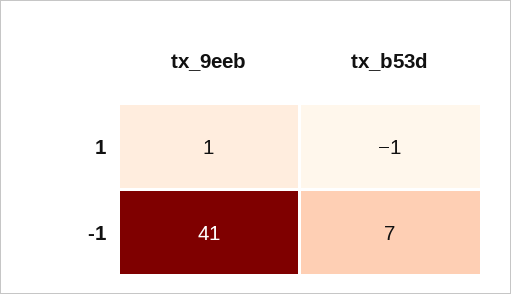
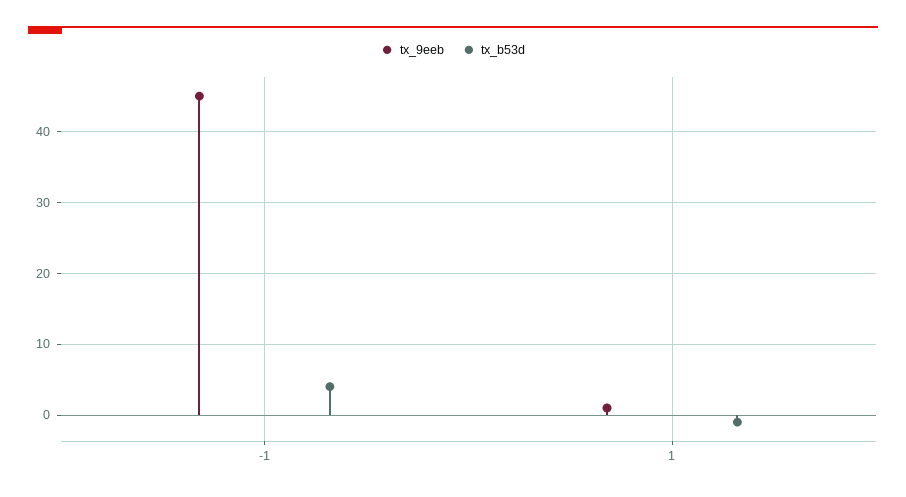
  {
    "tx_9eeb": {
      "1": 1,
-     "-1": 41
+     "-1": 45
    },
    "tx_b53d": {
      "1": -1,
-     "-1": 7
+     "-1": 4
    }
  }

